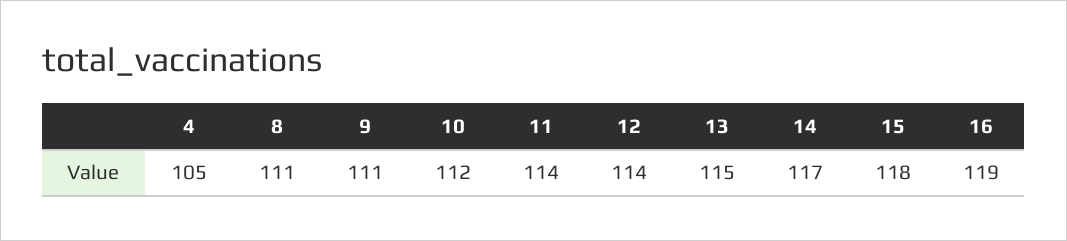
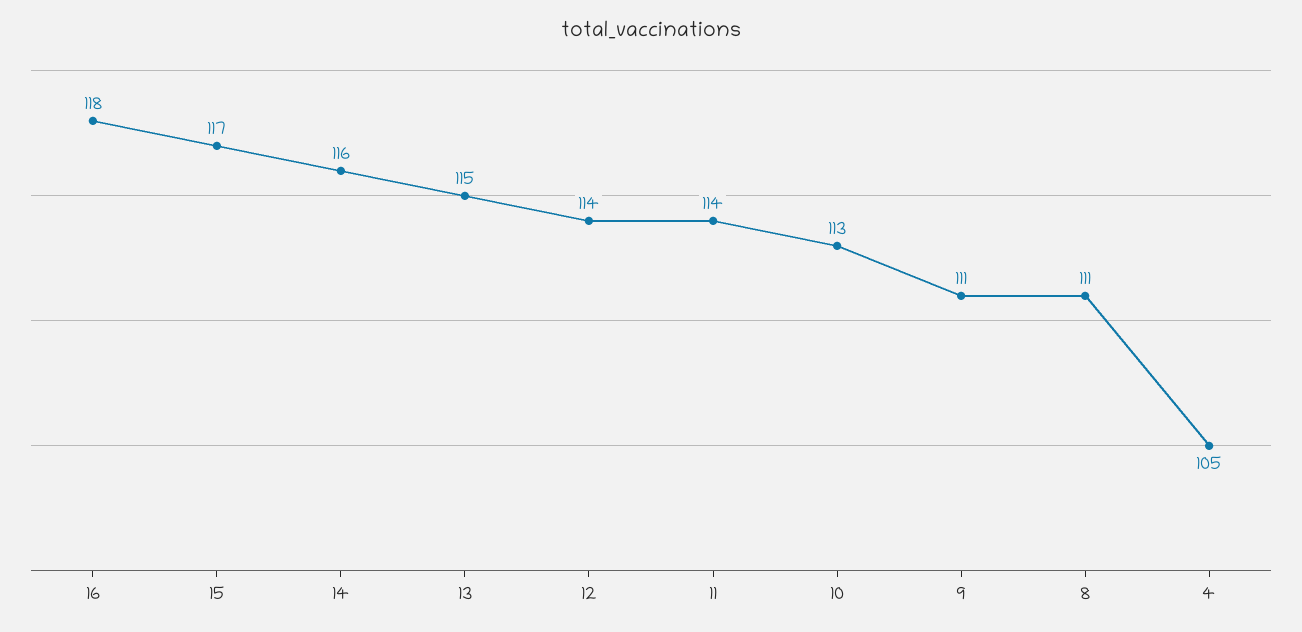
  {
    "4": 105,
    "8": 111,
    "9": 111,
-   "10": 112,
+   "10": 113,
    "11": 114,
    "12": 114,
    "13": 115,
-   "14": 117,
+   "14": 116,
-   "15": 118,
+   "15": 117,
-   "16": 119
+   "16": 118
  }

